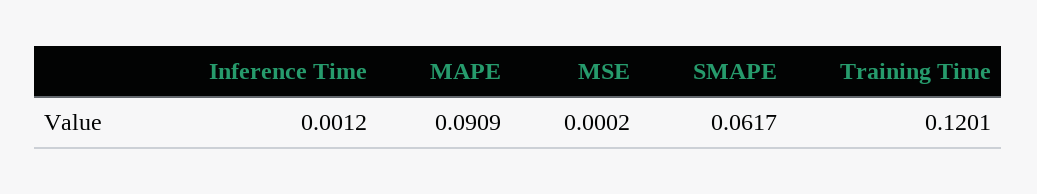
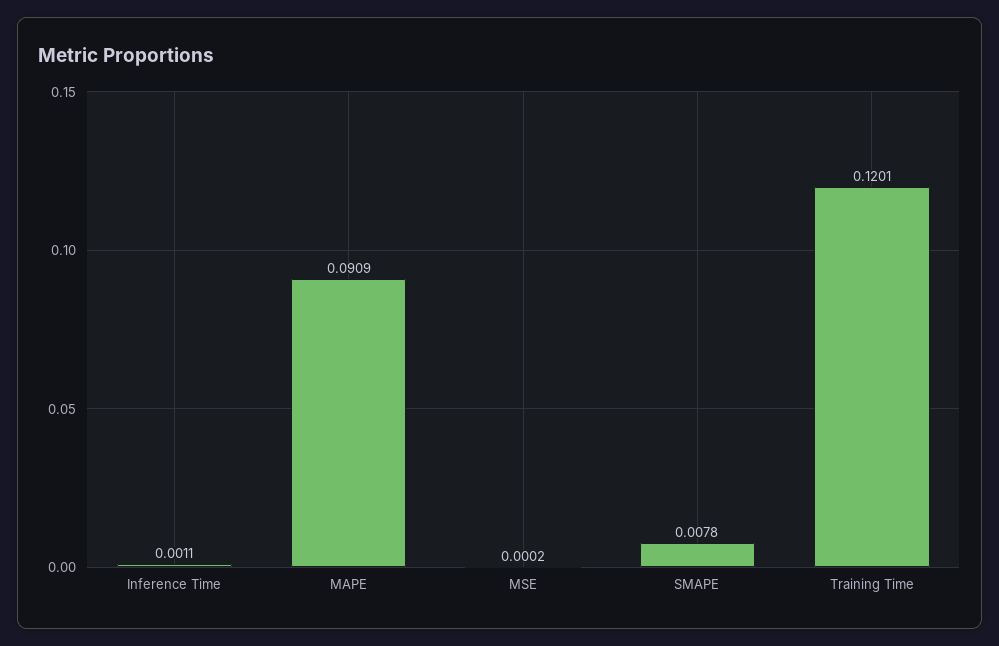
  {
-   "Inference Time": 0.0012,
+   "Inference Time": 0.0011,
    "MAPE": 0.0909,
    "MSE": 0.0002,
-   "SMAPE": 0.0617,
+   "SMAPE": 0.0078,
    "Training Time": 0.1201
  }

